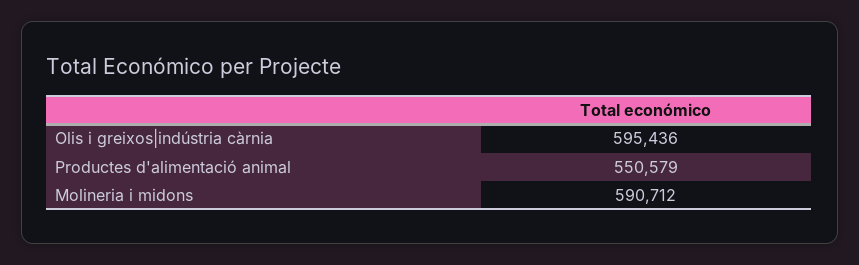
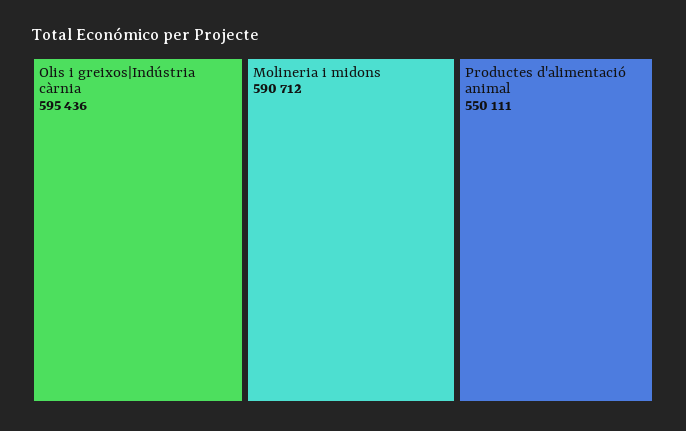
  {
    "Olis i greixos|indústria càrnia": 595436,
-   "Productes d'alimentació animal": 550579,
+   "Productes d'alimentació animal": 550111,
    "Molineria i midons": 590712
  }

